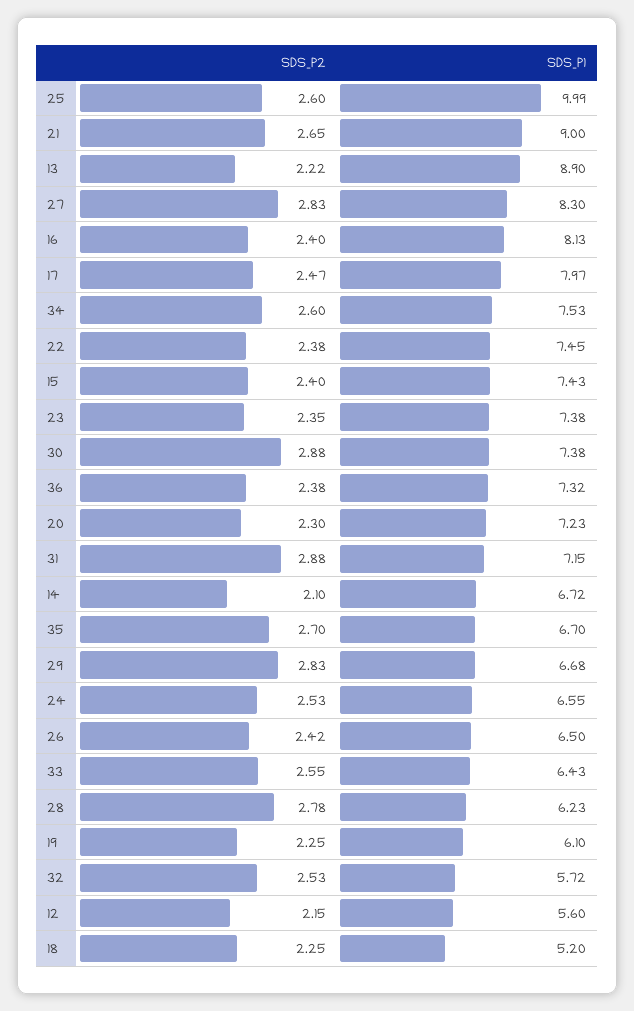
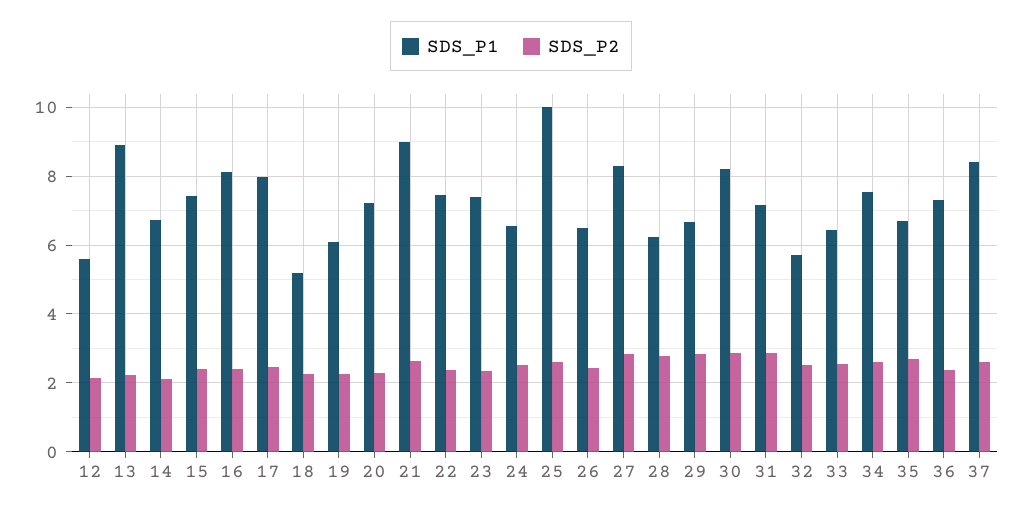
  {
    "SDS_P2": {
      "25": 2.6,
      "21": 2.65,
      "13": 2.22,
      "27": 2.83,
      "16": 2.4,
      "17": 2.47,
      "34": 2.6,
      "22": 2.38,
      "15": 2.4,
      "23": 2.35,
      "30": 2.88,
      "36": 2.38,
      "20": 2.3,
      "31": 2.88,
      "14": 2.1,
      "35": 2.7,
      "29": 2.83,
      "24": 2.53,
      "26": 2.42,
      "33": 2.55,
      "28": 2.78,
      "19": 2.25,
      "32": 2.53,
      "12": 2.15,
-     "18": 2.25
+     "18": 2.25,
+     "37": 2.6
    },
    "SDS_P1": {
      "25": 9.99,
      "21": 9,
      "13": 8.9,
      "27": 8.3,
      "16": 8.13,
      "17": 7.97,
      "34": 7.53,
      "22": 7.45,
      "15": 7.43,
      "23": 7.38,
-     "30": 7.38,
+     "30": 8.2,
      "36": 7.32,
      "20": 7.23,
      "31": 7.15,
      "14": 6.72,
      "35": 6.7,
      "29": 6.68,
      "24": 6.55,
      "26": 6.5,
      "33": 6.43,
      "28": 6.23,
      "19": 6.1,
      "32": 5.72,
      "12": 5.6,
-     "18": 5.2
+     "18": 5.2,
+     "37": 8.4
    }
  }

